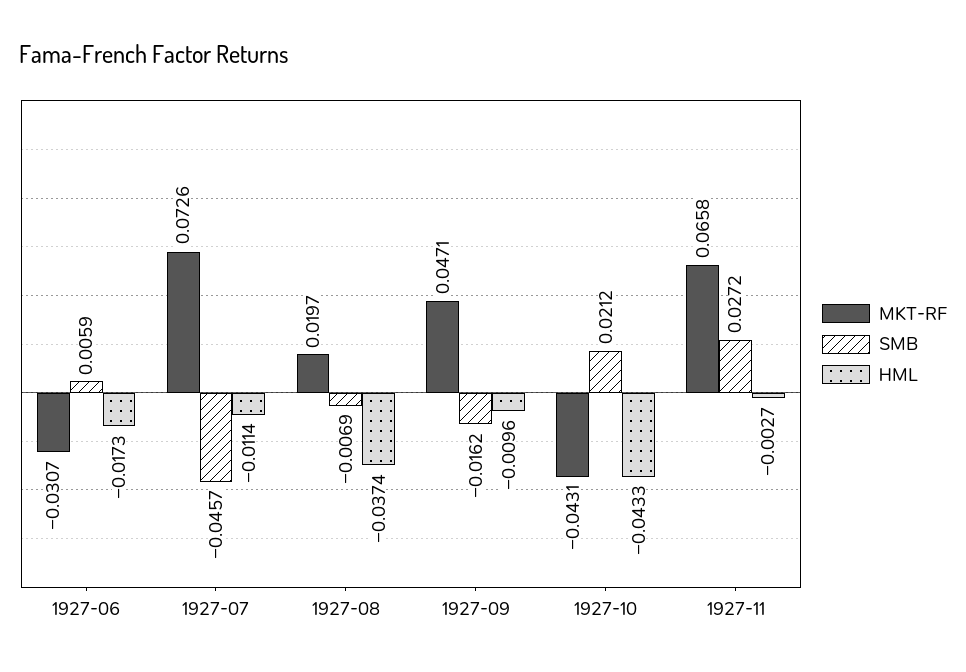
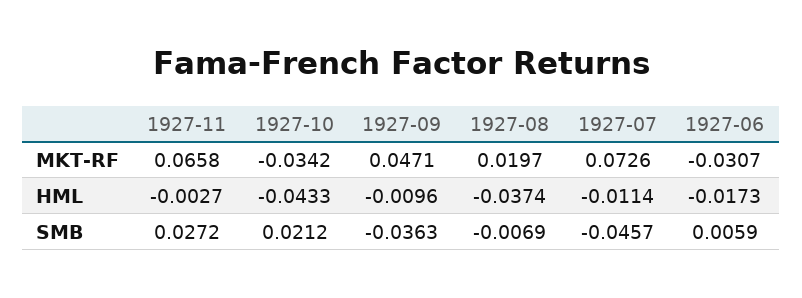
  {
    "MKT-RF": {
      "1927-06": -0.0307,
      "1927-07": 0.0726,
      "1927-08": 0.0197,
      "1927-09": 0.0471,
-     "1927-10": -0.0431,
+     "1927-10": -0.0342,
      "1927-11": 0.0658
    },
    "SMB": {
      "1927-06": 0.0059,
      "1927-07": -0.0457,
      "1927-08": -0.0069,
-     "1927-09": -0.0162,
+     "1927-09": -0.0363,
      "1927-10": 0.0212,
      "1927-11": 0.0272
    },
    "HML": {
      "1927-06": -0.0173,
      "1927-07": -0.0114,
      "1927-08": -0.0374,
      "1927-09": -0.0096,
      "1927-10": -0.0433,
      "1927-11": -0.0027
    }
  }

